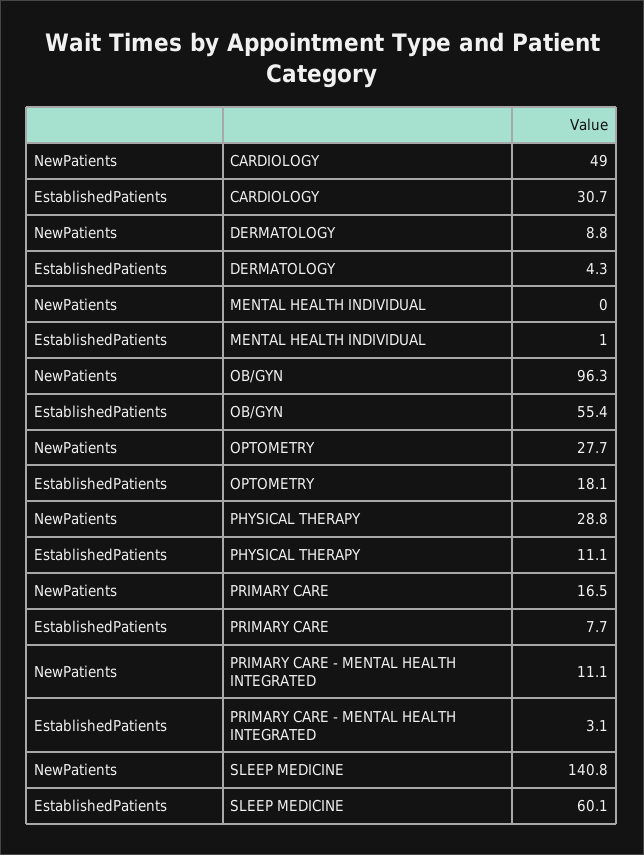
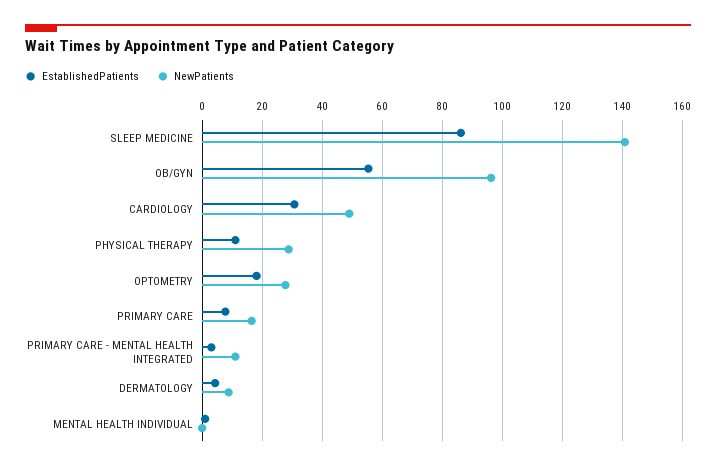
  {
    "NewPatients": {
      "CARDIOLOGY": 49,
      "DERMATOLOGY": 8.8,
      "MENTAL HEALTH INDIVIDUAL": 0,
      "OB/GYN": 96.3,
      "OPTOMETRY": 27.7,
      "PHYSICAL THERAPY": 28.8,
      "PRIMARY CARE": 16.5,
      "PRIMARY CARE - MENTAL HEALTH INTEGRATED": 11.1,
      "SLEEP MEDICINE": 140.8
    },
    "EstablishedPatients": {
      "CARDIOLOGY": 30.7,
      "DERMATOLOGY": 4.3,
      "MENTAL HEALTH INDIVIDUAL": 1,
      "OB/GYN": 55.4,
      "OPTOMETRY": 18.1,
      "PHYSICAL THERAPY": 11.1,
      "PRIMARY CARE": 7.7,
      "PRIMARY CARE - MENTAL HEALTH INTEGRATED": 3.1,
-     "SLEEP MEDICINE": 60.1
+     "SLEEP MEDICINE": 86
    }
  }

